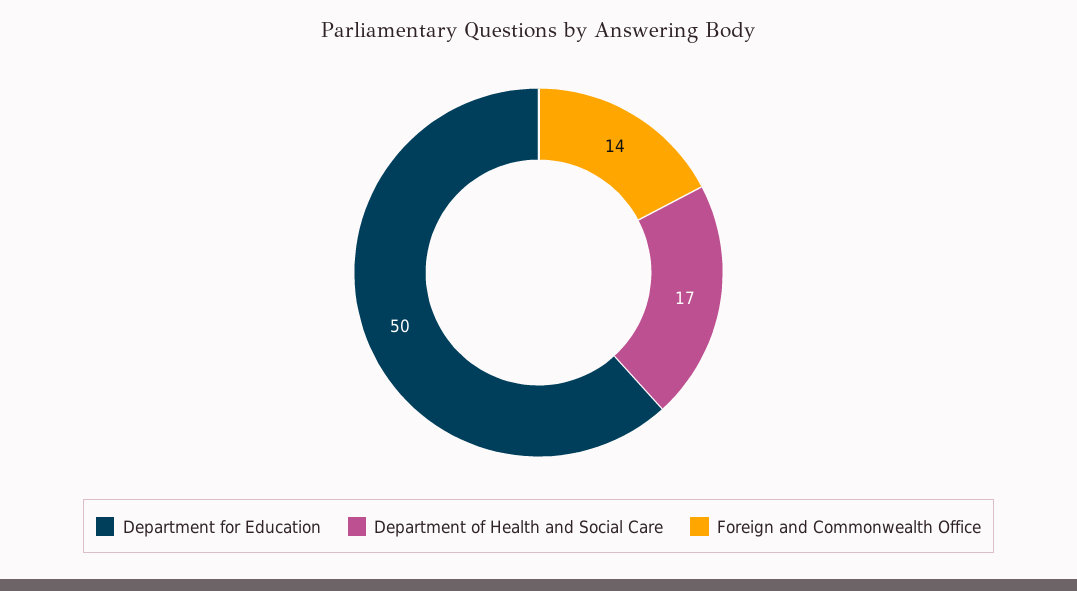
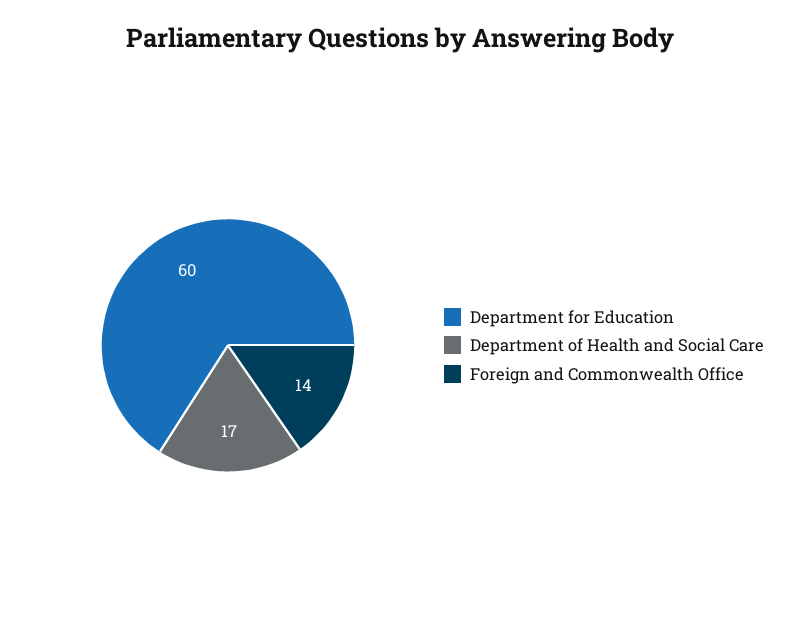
  {
-   "Department for Education": 50,
+   "Department for Education": 60,
    "Department of Health and Social Care": 17,
    "Foreign and Commonwealth Office": 14
  }

